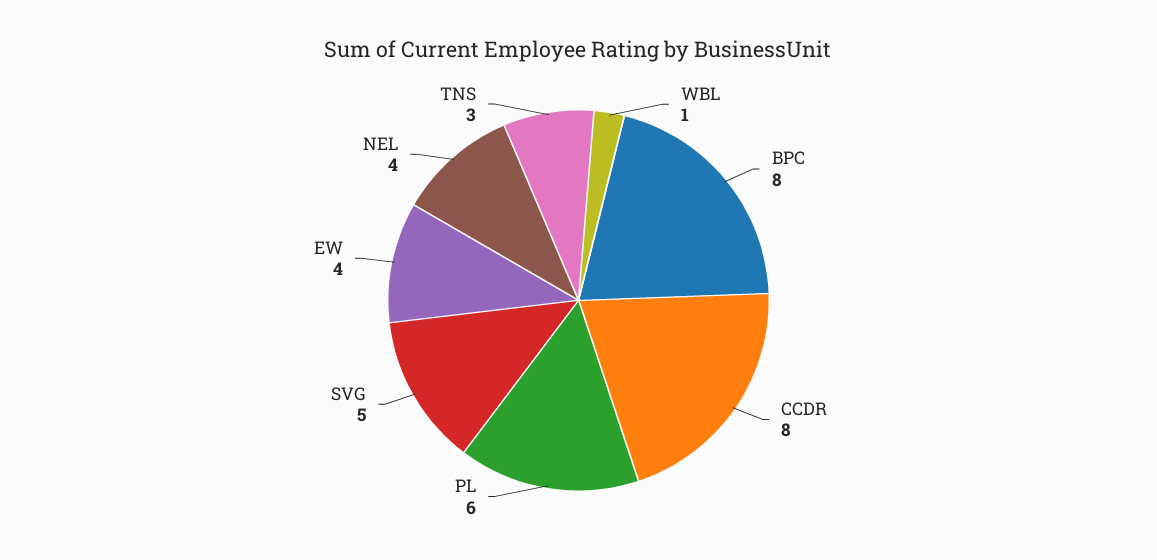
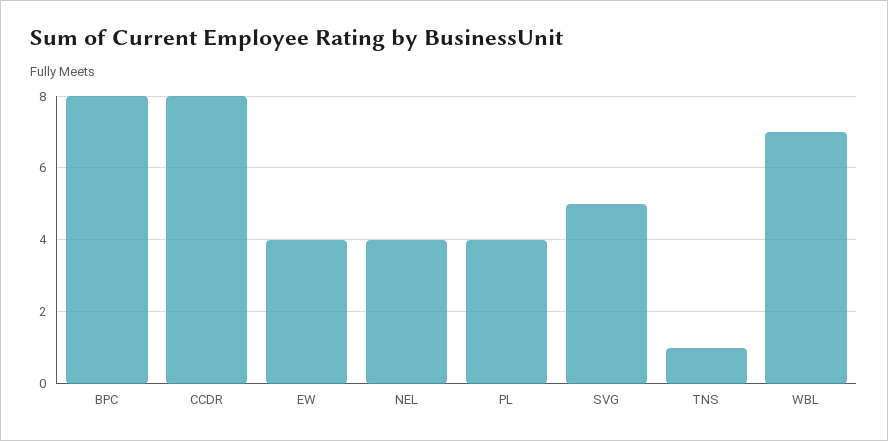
  {
-   "WBL": 1,
+   "WBL": 7,
    "BPC": 8,
    "CCDR": 8,
-   "PL": 6,
+   "PL": 4,
    "SVG": 5,
    "EW": 4,
    "NEL": 4,
-   "TNS": 3
+   "TNS": 1
  }

